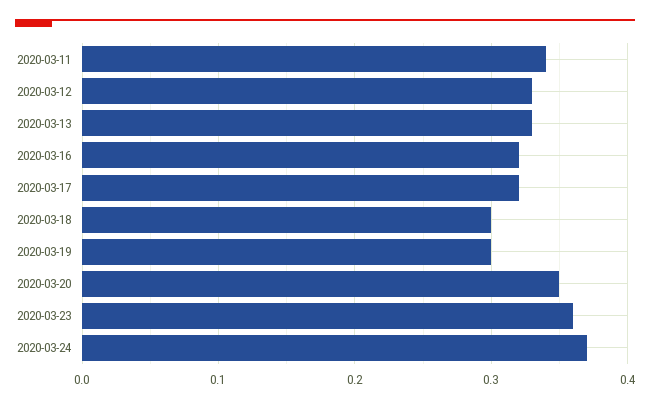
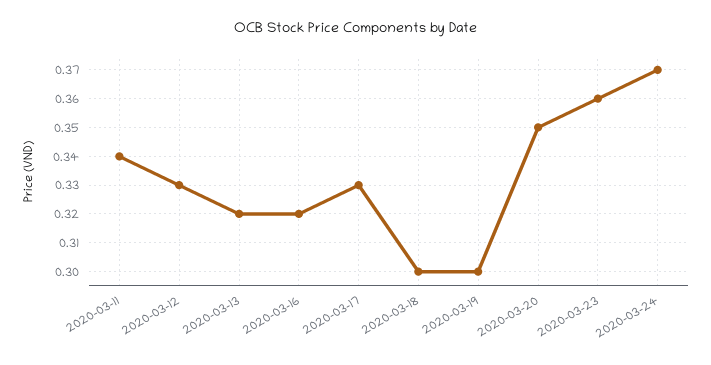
  {
    "2020-03-11": 0.34,
    "2020-03-12": 0.33,
-   "2020-03-13": 0.33,
+   "2020-03-13": 0.32,
    "2020-03-16": 0.32,
-   "2020-03-17": 0.32,
+   "2020-03-17": 0.33,
    "2020-03-18": 0.3,
    "2020-03-19": 0.3,
    "2020-03-20": 0.35,
    "2020-03-23": 0.36,
    "2020-03-24": 0.37
  }

